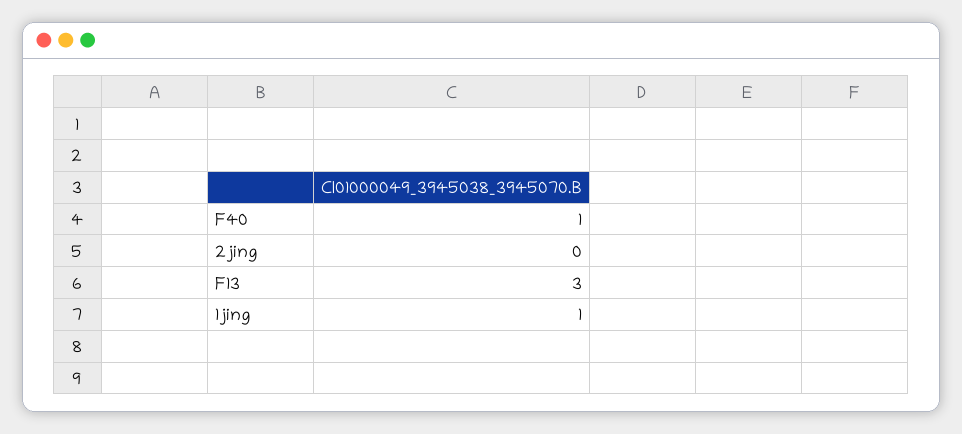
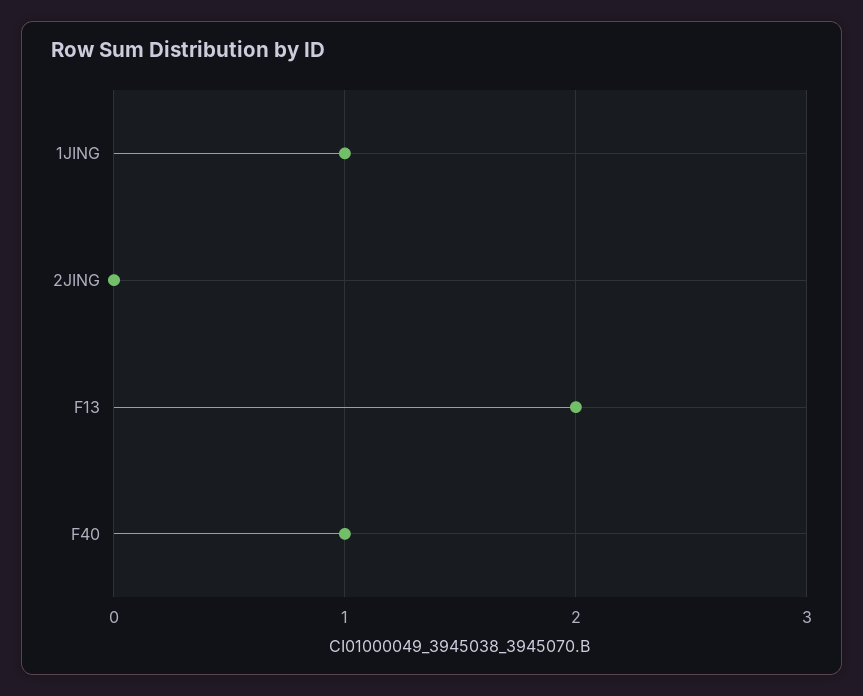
  {
    "F40": 1,
    "2jing": 0,
-   "F13": 3,
+   "F13": 2,
    "1jing": 1
  }

